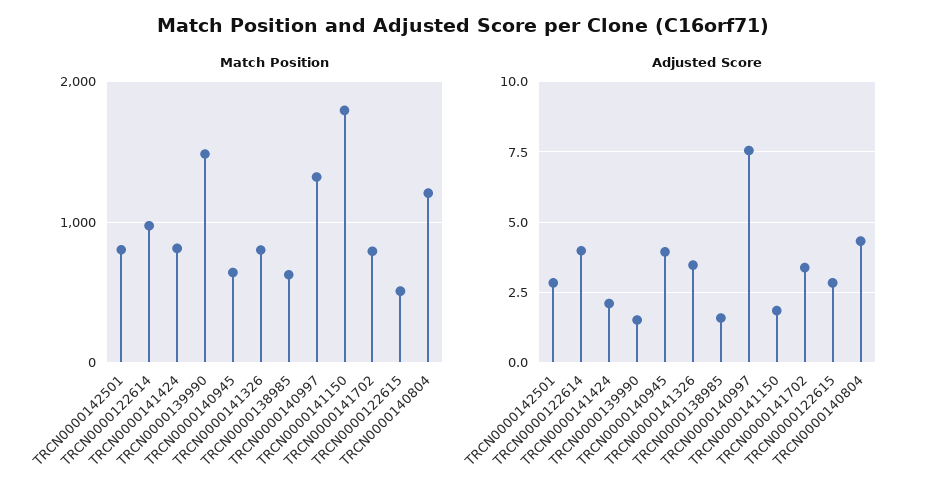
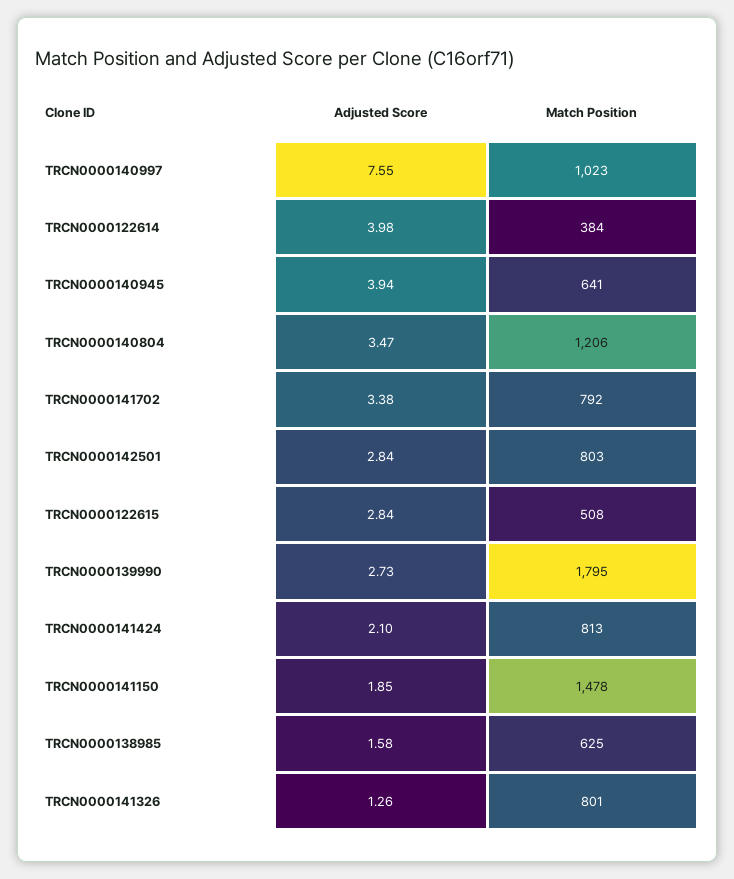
  {
    "Match Position": {
      "TRCN0000142501": 803,
-     "TRCN0000122614": 1000,
+     "TRCN0000122614": 384,
      "TRCN0000141424": 813,
-     "TRCN0000139990": 1500,
+     "TRCN0000139990": 1795,
      "TRCN0000140945": 641,
      "TRCN0000141326": 801,
      "TRCN0000138985": 625,
-     "TRCN0000140997": 1300,
+     "TRCN0000140997": 1023,
-     "TRCN0000141150": 1800,
+     "TRCN0000141150": 1478,
      "TRCN0000141702": 792,
      "TRCN0000122615": 508,
      "TRCN0000140804": 1206
    },
    "Adjusted Score": {
      "TRCN0000142501": 2.84,
      "TRCN0000122614": 3.98,
      "TRCN0000141424": 2.1,
-     "TRCN0000139990": 1.5,
+     "TRCN0000139990": 2.73,
      "TRCN0000140945": 3.94,
-     "TRCN0000141326": 3.5,
+     "TRCN0000141326": 1.26,
      "TRCN0000138985": 1.58,
      "TRCN0000140997": 7.55,
      "TRCN0000141150": 1.85,
      "TRCN0000141702": 3.38,
      "TRCN0000122615": 2.84,
-     "TRCN0000140804": 4.25
+     "TRCN0000140804": 3.47
    }
  }

